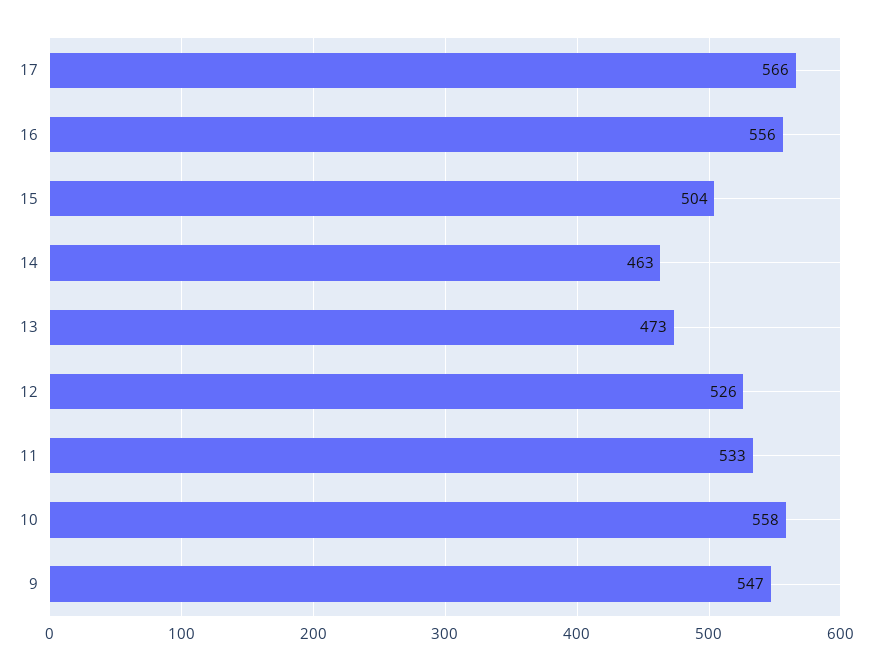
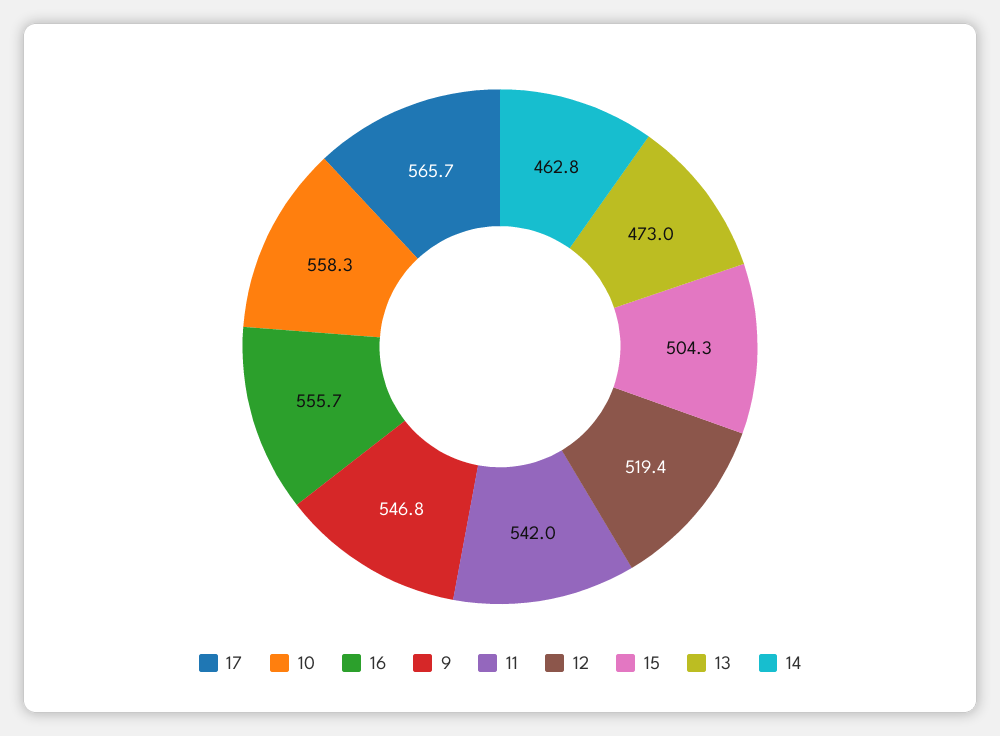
  {
    "17": 565.7,
    "16": 555.7,
    "15": 504.3,
    "14": 462.8,
    "13": 473,
-   "12": 526,
+   "12": 519.4,
-   "11": 533,
+   "11": 542,
    "10": 558.3,
    "9": 546.8
  }

